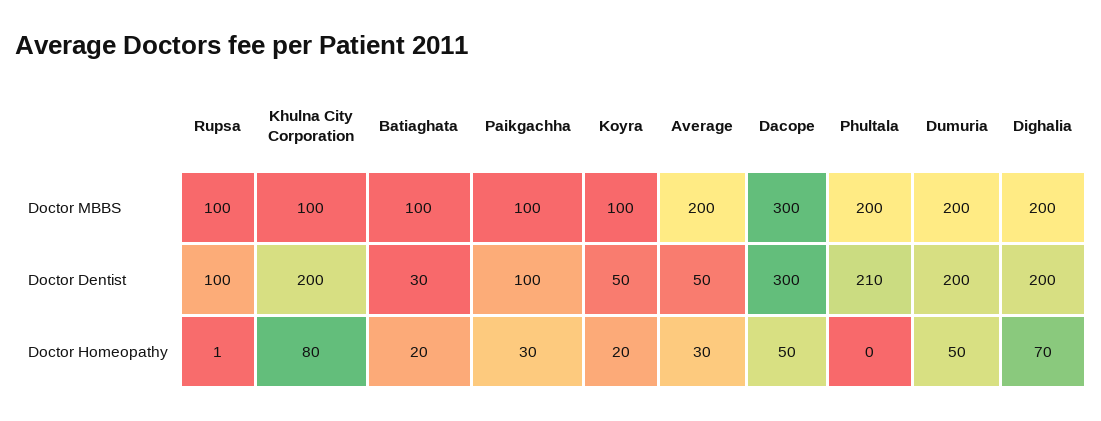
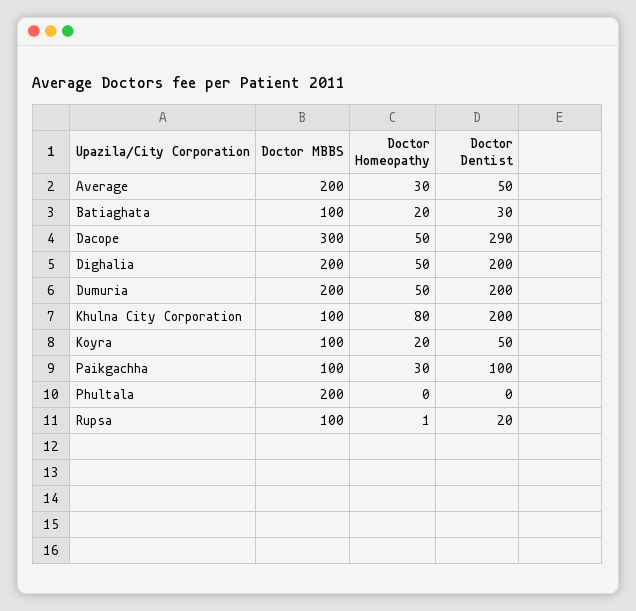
  {
    "Rupsa": {
      "Doctor MBBS": 100,
-     "Doctor Dentist": 100,
+     "Doctor Dentist": 20,
      "Doctor Homeopathy": 1
    },
    "Khulna City Corporation": {
      "Doctor MBBS": 100,
      "Doctor Dentist": 200,
      "Doctor Homeopathy": 80
    },
    "Batiaghata": {
      "Doctor MBBS": 100,
      "Doctor Dentist": 30,
      "Doctor Homeopathy": 20
    },
    "Paikgachha": {
      "Doctor MBBS": 100,
      "Doctor Dentist": 100,
      "Doctor Homeopathy": 30
    },
    "Koyra": {
      "Doctor MBBS": 100,
      "Doctor Dentist": 50,
      "Doctor Homeopathy": 20
    },
    "Average": {
      "Doctor MBBS": 200,
      "Doctor Dentist": 50,
      "Doctor Homeopathy": 30
    },
    "Dacope": {
      "Doctor MBBS": 300,
-     "Doctor Dentist": 300,
+     "Doctor Dentist": 290,
      "Doctor Homeopathy": 50
    },
    "Phultala": {
      "Doctor MBBS": 200,
-     "Doctor Dentist": 210,
+     "Doctor Dentist": 0,
      "Doctor Homeopathy": 0
    },
    "Dumuria": {
      "Doctor MBBS": 200,
      "Doctor Dentist": 200,
      "Doctor Homeopathy": 50
    },
    "Dighalia": {
      "Doctor MBBS": 200,
      "Doctor Dentist": 200,
-     "Doctor Homeopathy": 70
+     "Doctor Homeopathy": 50
    }
  }

